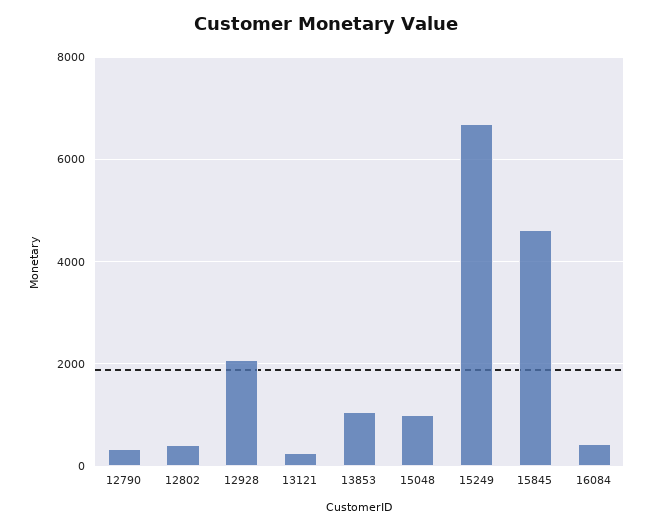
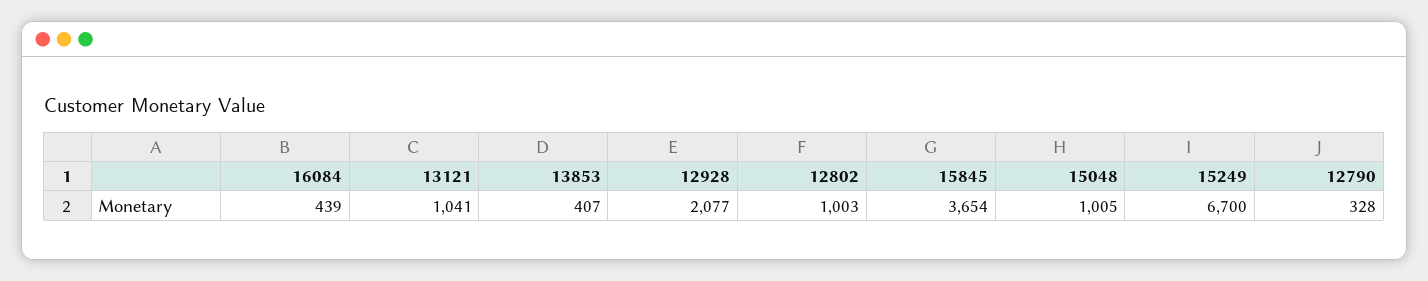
  {
    "12790": 328,
-   "12802": 400,
+   "12802": 1003,
    "12928": 2077,
-   "13121": 200,
+   "13121": 1041,
-   "13853": 1000,
+   "13853": 407,
    "15048": 1005,
    "15249": 6700,
-   "15845": 4600,
+   "15845": 3654,
    "16084": 439
  }

